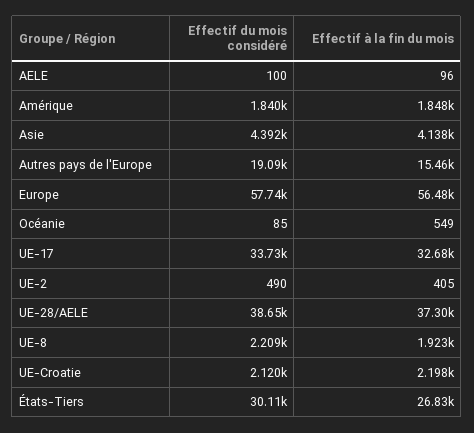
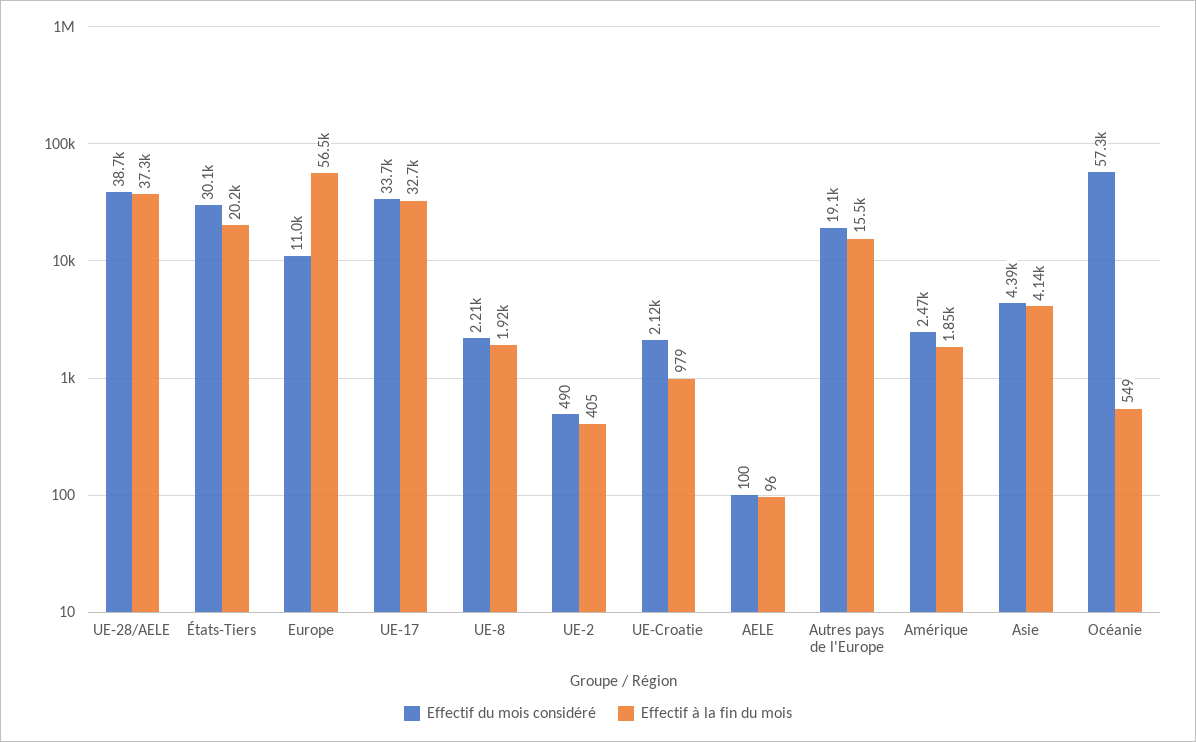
  {
    "Effectif du mois considéré": {
      "AELE": 100,
-     "Amérique": 1840,
+     "Amérique": 2470,
      "Asie": 4392,
      "Autres pays de l'Europe": 19090,
-     "Europe": 57740,
+     "Europe": 11000,
-     "Océanie": 85,
+     "Océanie": 57300,
      "UE-17": 33730,
      "UE-2": 490,
      "UE-28/AELE": 38650,
      "UE-8": 2209,
      "UE-Croatie": 2120,
      "États-Tiers": 30110
    },
    "Effectif à la fin du mois": {
      "AELE": 96,
      "Amérique": 1848,
      "Asie": 4138,
      "Autres pays de l'Europe": 15460,
      "Europe": 56480,
      "Océanie": 549,
      "UE-17": 32680,
      "UE-2": 405,
      "UE-28/AELE": 37300,
      "UE-8": 1923,
-     "UE-Croatie": 2198,
+     "UE-Croatie": 979,
-     "États-Tiers": 26830
+     "États-Tiers": 20200
    }
  }

